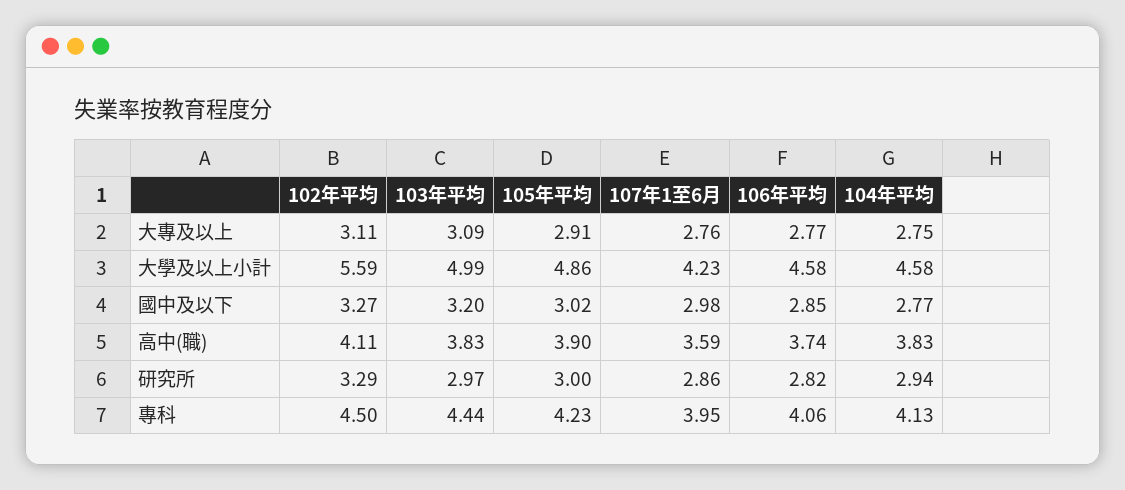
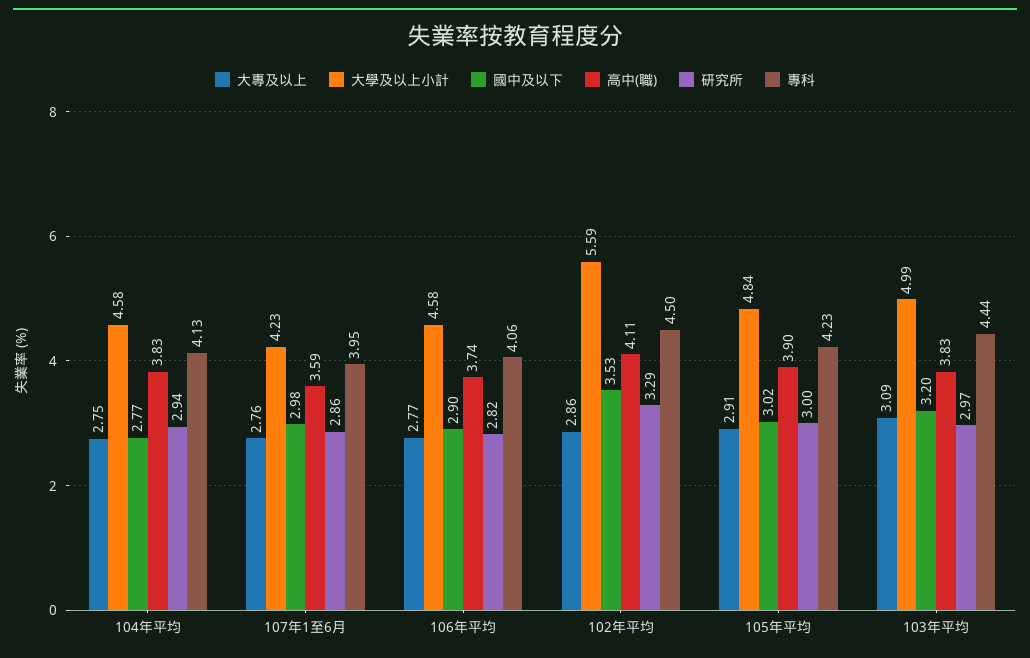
  {
    "大專及以上": {
-     "102年平均": 3.11,
+     "102年平均": 2.86,
      "103年平均": 3.09,
      "105年平均": 2.91,
      "107年1至6月": 2.76,
      "106年平均": 2.77,
      "104年平均": 2.75
    },
    "大學及以上小計": {
      "102年平均": 5.59,
      "103年平均": 4.99,
-     "105年平均": 4.86,
+     "105年平均": 4.84,
      "107年1至6月": 4.23,
      "106年平均": 4.58,
      "104年平均": 4.58
    },
    "國中及以下": {
-     "102年平均": 3.27,
+     "102年平均": 3.53,
      "103年平均": 3.2,
      "105年平均": 3.02,
      "107年1至6月": 2.98,
-     "106年平均": 2.85,
+     "106年平均": 2.9,
      "104年平均": 2.77
    },
    "高中(職)": {
      "102年平均": 4.11,
      "103年平均": 3.83,
      "105年平均": 3.9,
      "107年1至6月": 3.59,
      "106年平均": 3.74,
      "104年平均": 3.83
    },
    "研究所": {
      "102年平均": 3.29,
      "103年平均": 2.97,
      "105年平均": 3,
      "107年1至6月": 2.86,
      "106年平均": 2.82,
      "104年平均": 2.94
    },
    "專科": {
      "102年平均": 4.5,
      "103年平均": 4.44,
      "105年平均": 4.23,
      "107年1至6月": 3.95,
      "106年平均": 4.06,
      "104年平均": 4.13
    }
  }

